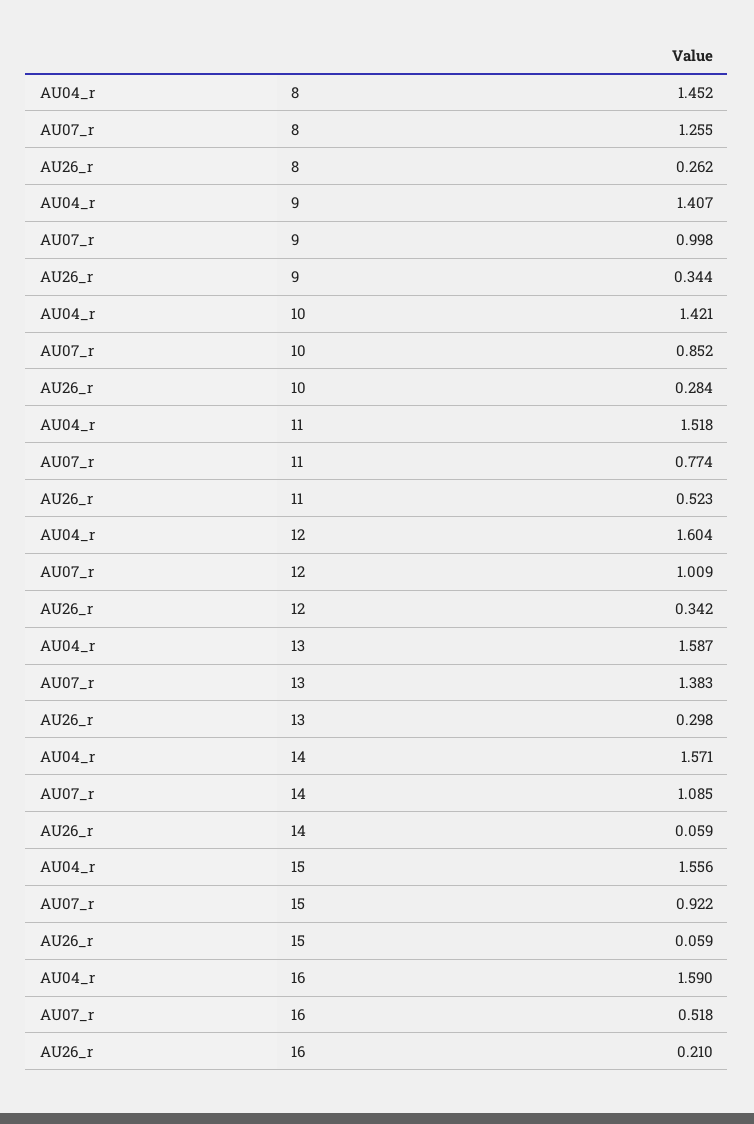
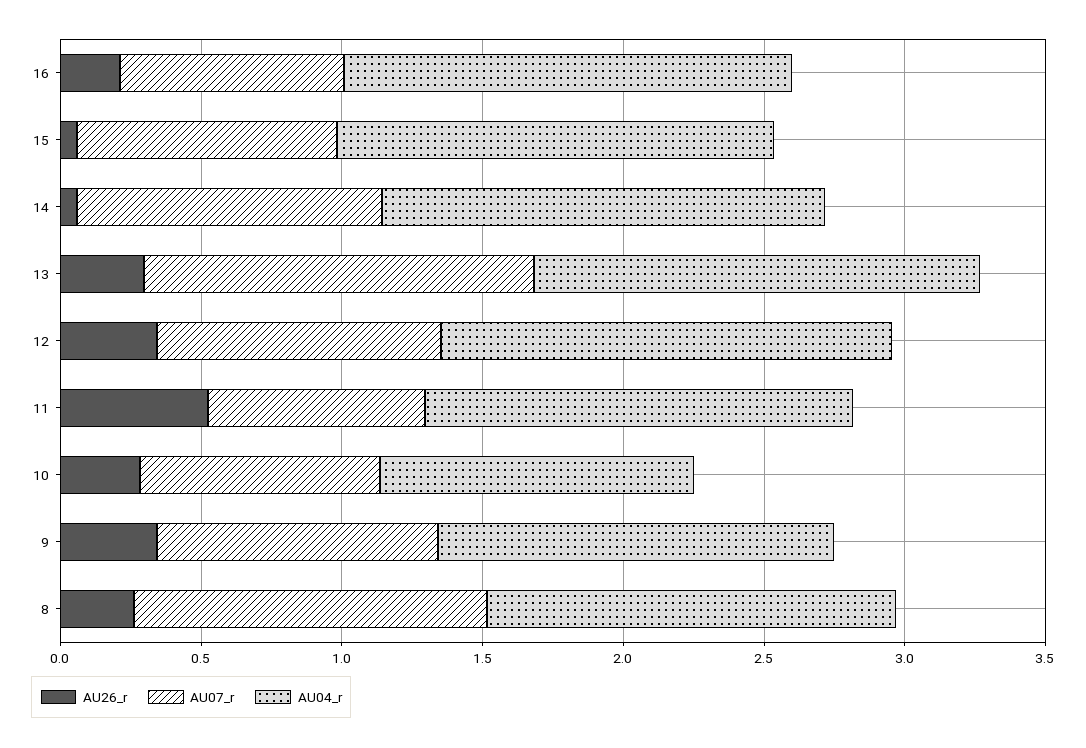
  {
    "AU04_r": {
      "8": 1.452,
      "9": 1.407,
-     "10": 1.421,
+     "10": 1.1,
      "11": 1.518,
      "12": 1.604,
      "13": 1.587,
      "14": 1.571,
      "15": 1.556,
      "16": 1.59
    },
    "AU07_r": {
      "8": 1.255,
      "9": 0.998,
      "10": 0.852,
      "11": 0.774,
      "12": 1.009,
      "13": 1.383,
      "14": 1.085,
      "15": 0.922,
-     "16": 0.518
+     "16": 0.8
    },
    "AU26_r": {
      "8": 0.262,
      "9": 0.344,
      "10": 0.284,
      "11": 0.523,
      "12": 0.342,
      "13": 0.298,
      "14": 0.059,
      "15": 0.059,
      "16": 0.21
    }
  }

